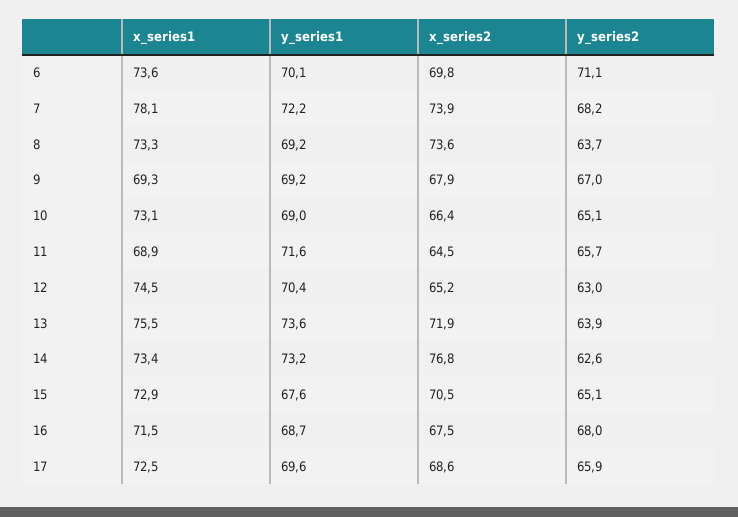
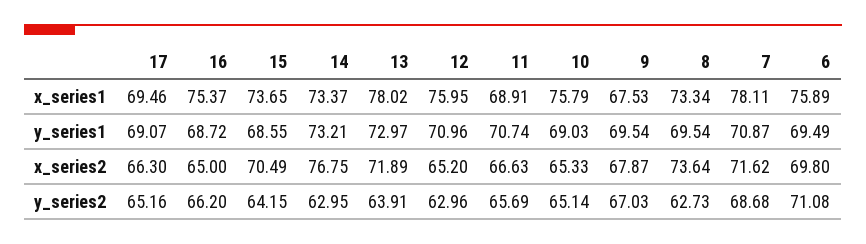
  {
    "x_series1": {
-     "6": 73.6,
+     "6": 75.89,
      "7": 78.11,
      "8": 73.34,
-     "9": 69.3,
+     "9": 67.53,
-     "10": 73.1,
+     "10": 75.79,
      "11": 68.91,
-     "12": 74.5,
+     "12": 75.95,
-     "13": 75.5,
+     "13": 78.02,
      "14": 73.37,
-     "15": 72.9,
+     "15": 73.65,
-     "16": 71.5,
+     "16": 75.37,
-     "17": 72.5
+     "17": 69.46
    },
    "y_series1": {
-     "6": 70.1,
+     "6": 69.49,
-     "7": 72.2,
+     "7": 70.87,
-     "8": 69.2,
+     "8": 69.54,
-     "9": 69.2,
+     "9": 69.54,
      "10": 69.03,
-     "11": 71.6,
+     "11": 70.74,
-     "12": 70.4,
+     "12": 70.96,
-     "13": 73.6,
+     "13": 72.97,
      "14": 73.21,
-     "15": 67.6,
+     "15": 68.55,
      "16": 68.72,
-     "17": 69.6
+     "17": 69.07
    },
    "x_series2": {
      "6": 69.8,
-     "7": 73.9,
+     "7": 71.62,
      "8": 73.64,
      "9": 67.87,
-     "10": 66.4,
+     "10": 65.33,
-     "11": 64.5,
+     "11": 66.63,
      "12": 65.2,
      "13": 71.89,
      "14": 76.75,
      "15": 70.49,
-     "16": 67.5,
+     "16": 65,
-     "17": 68.6
+     "17": 66.3
    },
    "y_series2": {
      "6": 71.08,
-     "7": 68.2,
+     "7": 68.68,
-     "8": 63.7,
+     "8": 62.73,
      "9": 67.03,
      "10": 65.14,
      "11": 65.69,
      "12": 62.96,
      "13": 63.91,
-     "14": 62.6,
+     "14": 62.95,
-     "15": 65.1,
+     "15": 64.15,
-     "16": 68,
+     "16": 66.2,
-     "17": 65.9
+     "17": 65.16
    }
  }

